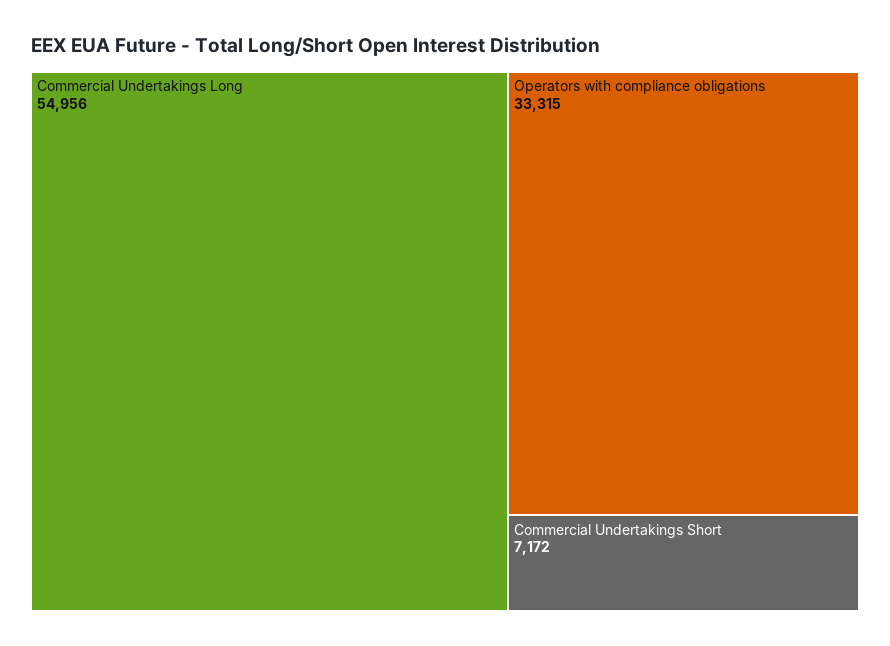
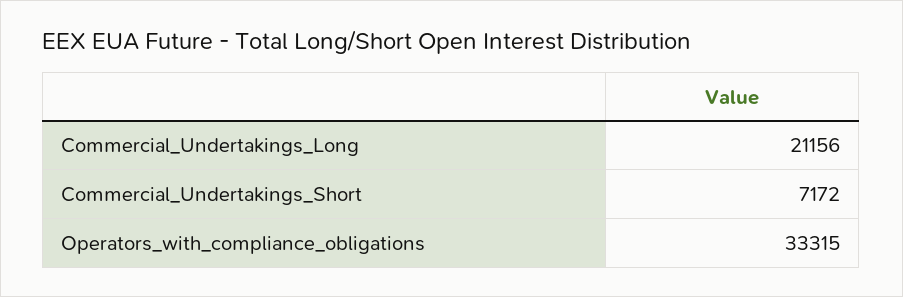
  {
-   "Commercial Undertakings Long": 54956,
+   "Commercial Undertakings Long": 21156,
    "Operators with compliance obligations": 33315,
    "Commercial Undertakings Short": 7172
  }

